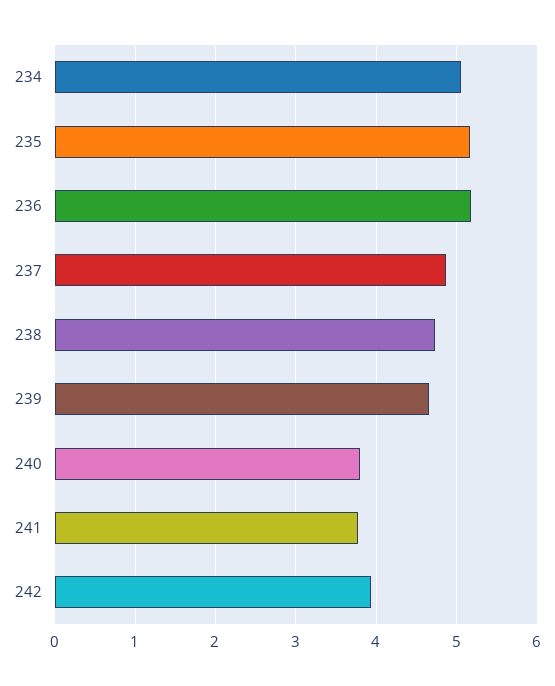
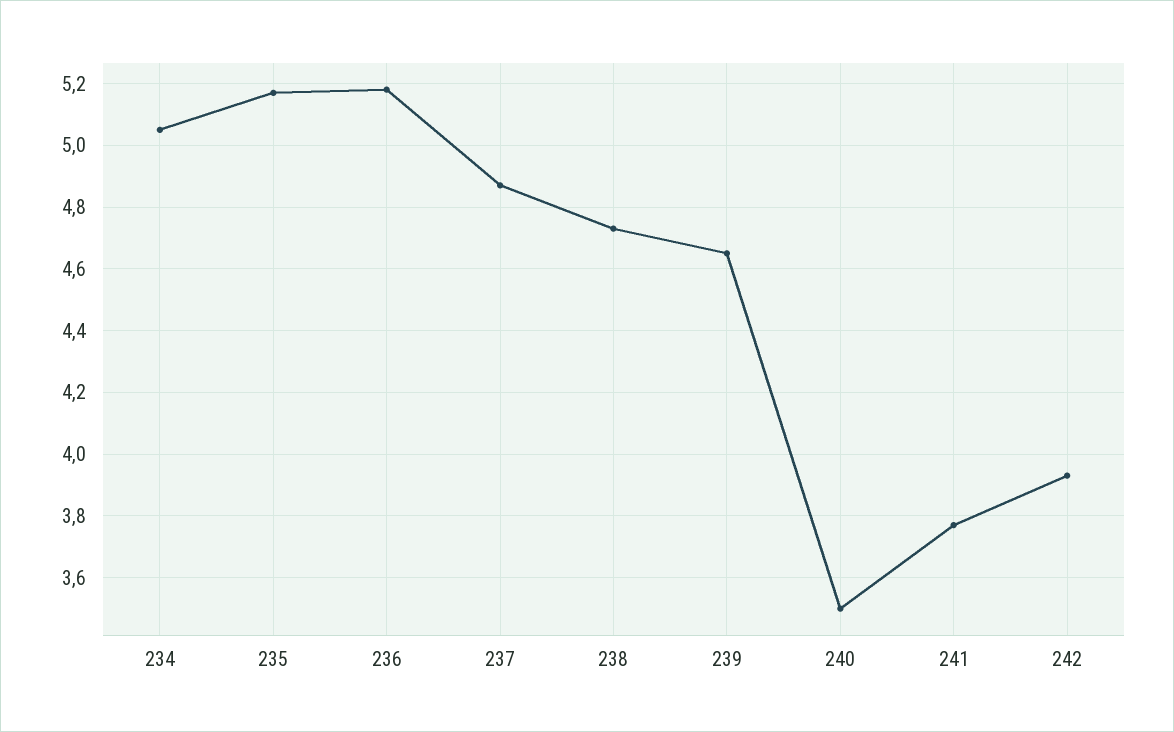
  {
    "234": 5.05,
    "235": 5.15,
    "236": 5.2,
    "237": 4.85,
    "238": 4.75,
    "239": 4.65,
-   "240": 3.8,
+   "240": 3.5,
    "241": 3.75,
    "242": 3.95
  }

